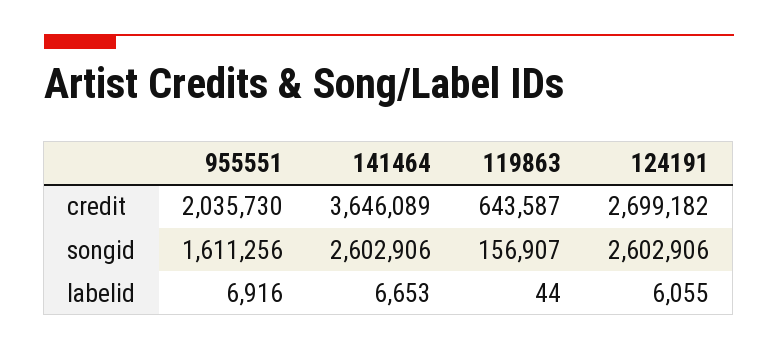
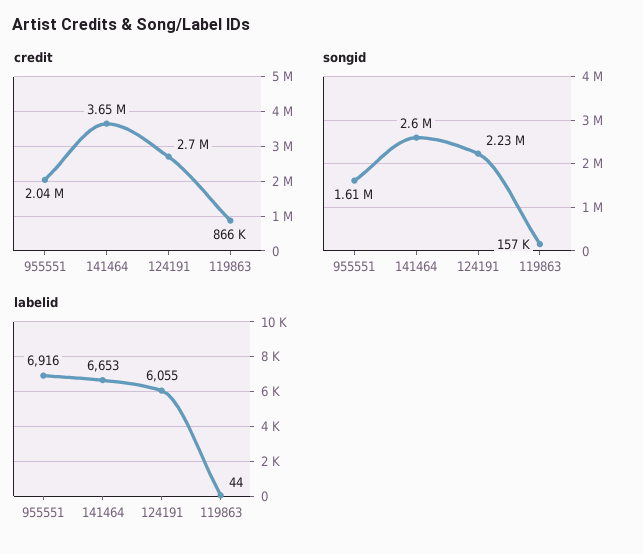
  {
    "credit": {
      "955551": 2035730,
      "141464": 3646089,
-     "119863": 643587,
+     "119863": 866000,
      "124191": 2699182
    },
    "songid": {
      "955551": 1611256,
      "141464": 2602906,
      "119863": 156907,
-     "124191": 2602906
+     "124191": 2230000
    },
    "labelid": {
      "955551": 6916,
      "141464": 6653,
      "119863": 44,
      "124191": 6055
    }
  }

